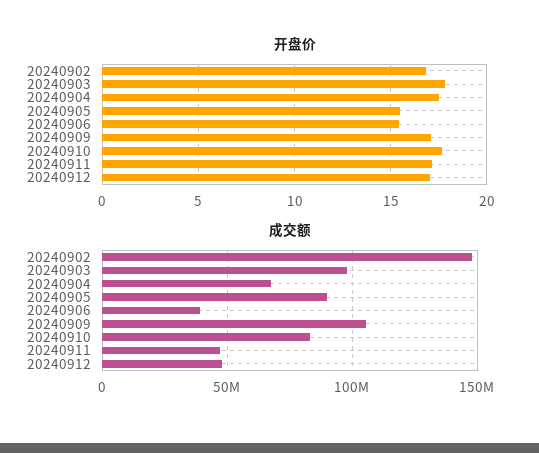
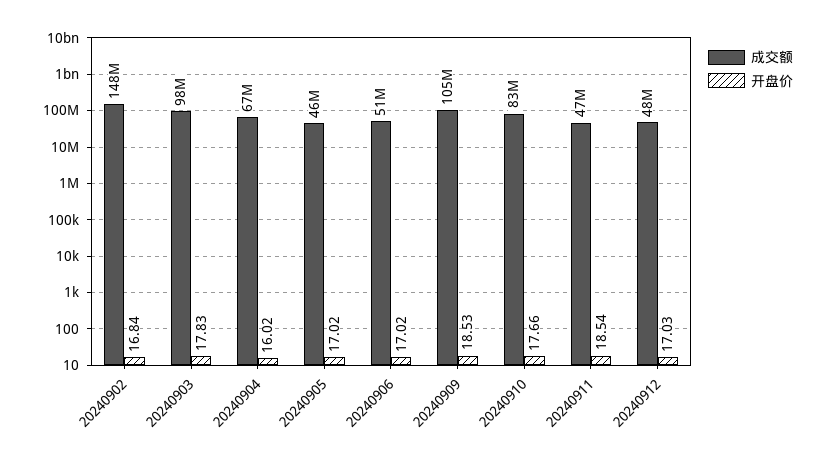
  {
    "开盘价": {
      "20240902": 16.84,
      "20240903": 17.83,
-     "20240904": 17.5,
+     "20240904": 16.02,
-     "20240905": 15.5,
+     "20240905": 17.02,
-     "20240906": 15.5,
+     "20240906": 17.02,
-     "20240909": 17,
+     "20240909": 18.53,
      "20240910": 17.66,
-     "20240911": 17,
+     "20240911": 18.54,
      "20240912": 17.03
    },
    "成交额": {
      "20240902": 148000000,
      "20240903": 98000000,
      "20240904": 67000000,
-     "20240905": 90000000,
+     "20240905": 46000000,
-     "20240906": 40000000,
+     "20240906": 51000000,
      "20240909": 105000000,
      "20240910": 83000000,
      "20240911": 47000000,
      "20240912": 48000000
    }
  }

